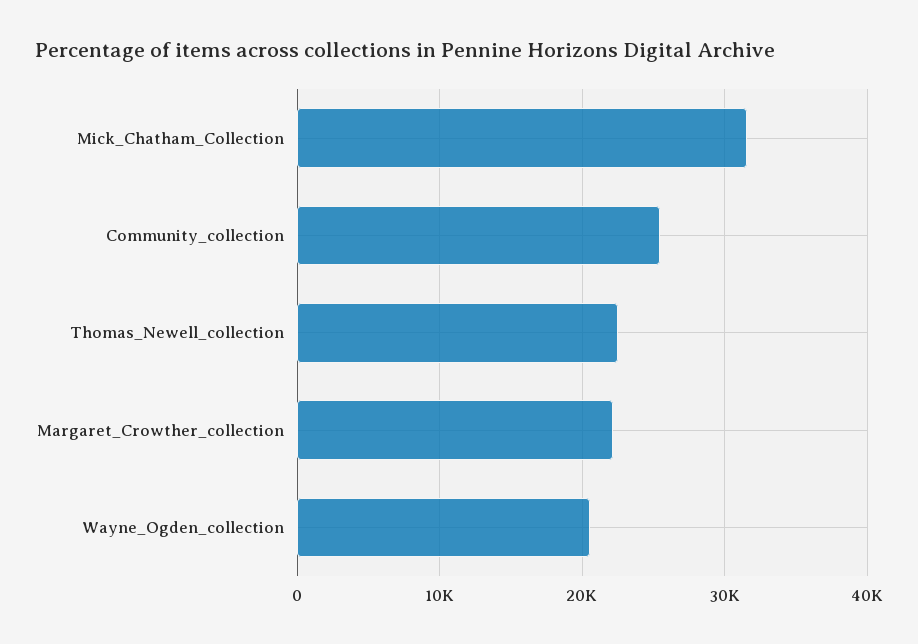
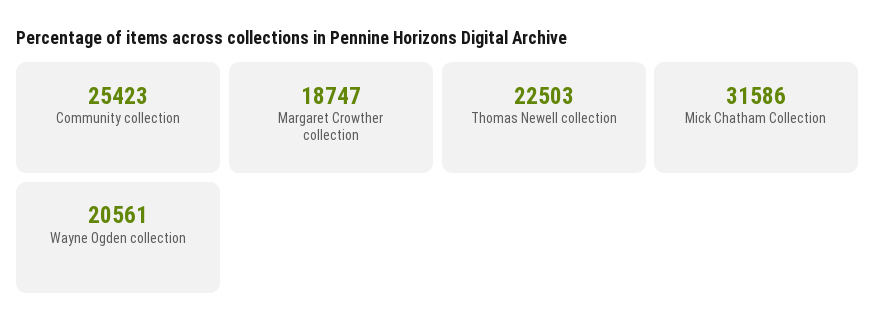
  {
    "Mick_Chatham_Collection": 31586,
    "Community_collection": 25423,
    "Thomas_Newell_collection": 22503,
-   "Margaret_Crowther_collection": 22000,
+   "Margaret_Crowther_collection": 18747,
    "Wayne_Ogden_collection": 20561
  }

